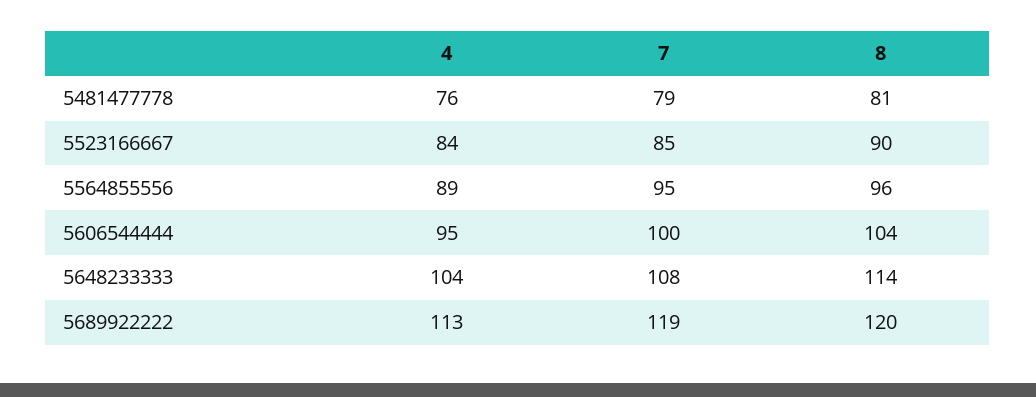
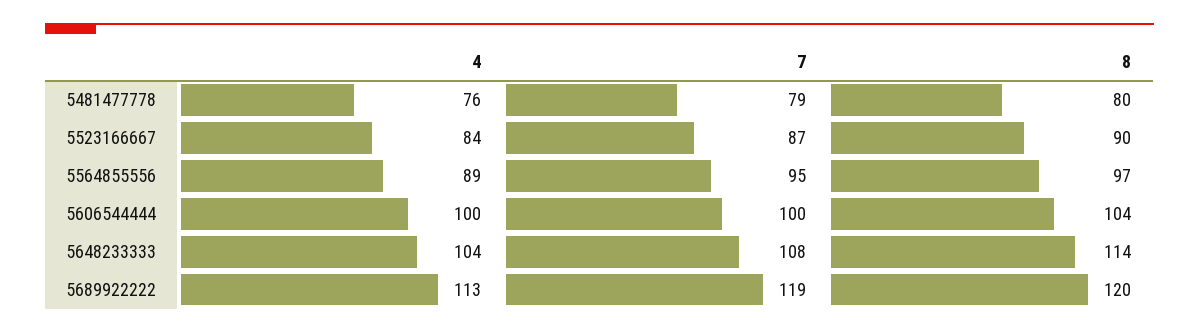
  {
    "4": {
      "5481477778": 76,
      "5523166667": 84,
      "5564855556": 89,
-     "5606544444": 95,
+     "5606544444": 100,
      "5648233333": 104,
      "5689922222": 113
    },
    "7": {
      "5481477778": 79,
-     "5523166667": 85,
+     "5523166667": 87,
      "5564855556": 95,
      "5606544444": 100,
      "5648233333": 108,
      "5689922222": 119
    },
    "8": {
-     "5481477778": 81,
+     "5481477778": 80,
      "5523166667": 90,
-     "5564855556": 96,
+     "5564855556": 97,
      "5606544444": 104,
      "5648233333": 114,
      "5689922222": 120
    }
  }

